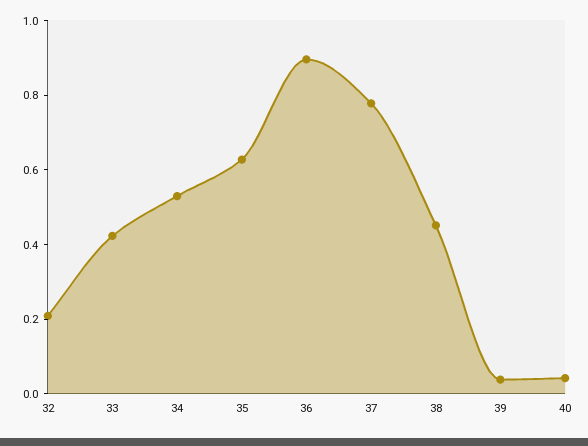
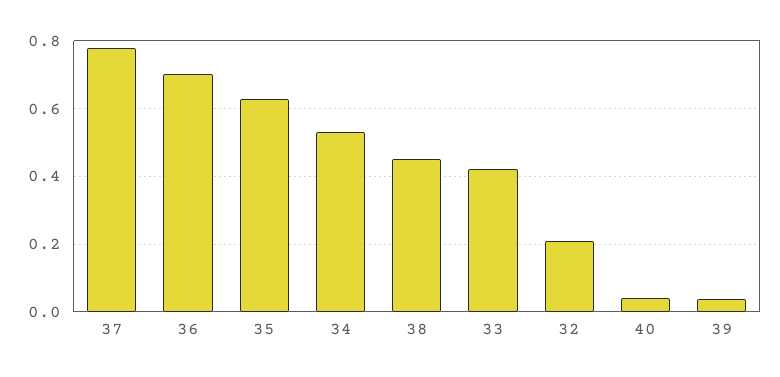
  {
    "32": 0.2,
    "33": 0.42,
    "34": 0.52,
    "35": 0.62,
-   "36": 0.9,
+   "36": 0.7,
    "37": 0.78,
    "38": 0.46,
    "39": 0.04,
    "40": 0.04
  }

